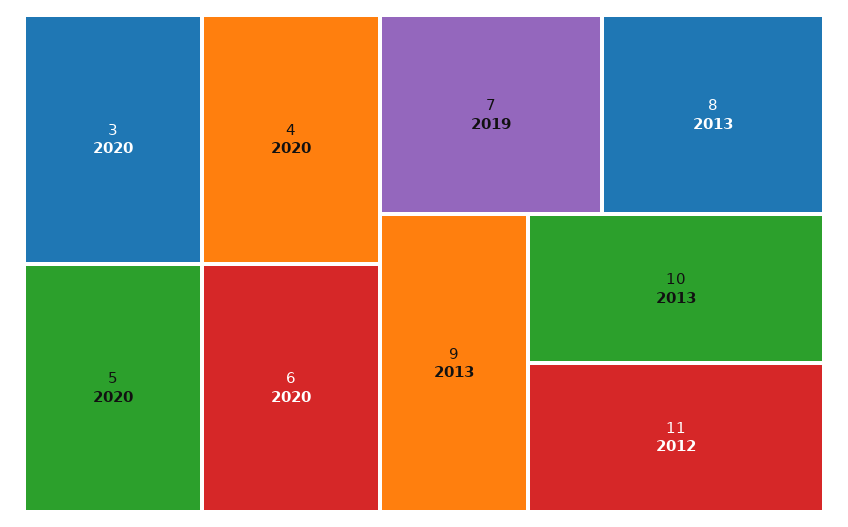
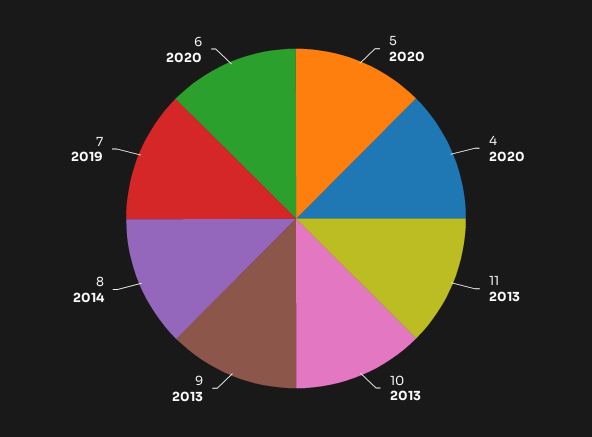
  {
-   "3": 2020,
    "4": 2020,
    "5": 2020,
    "6": 2020,
    "7": 2019,
-   "8": 2013,
+   "8": 2014,
    "9": 2013,
    "10": 2013,
-   "11": 2012
+   "11": 2013
  }

